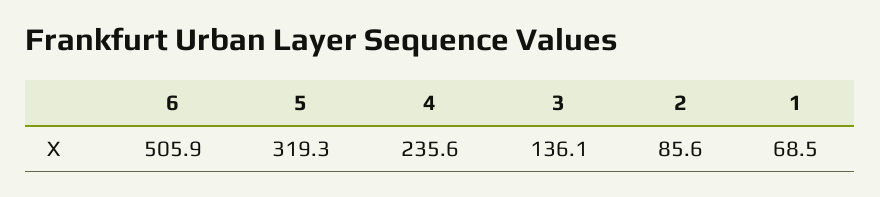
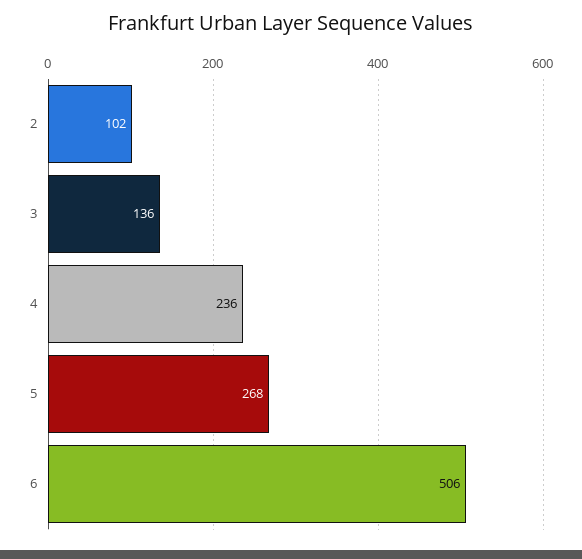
  {
    "6": 505.9,
-   "5": 319.3,
+   "5": 268,
    "4": 235.6,
    "3": 136.1,
-   "2": 85.6,
+   "2": 102
-   "1": 68.5
  }

